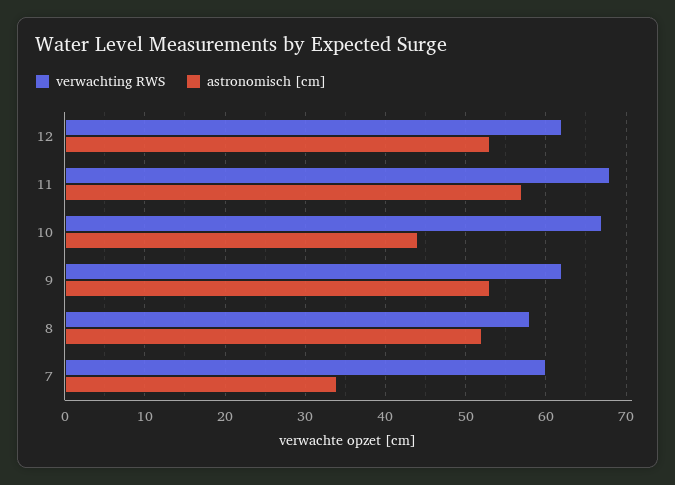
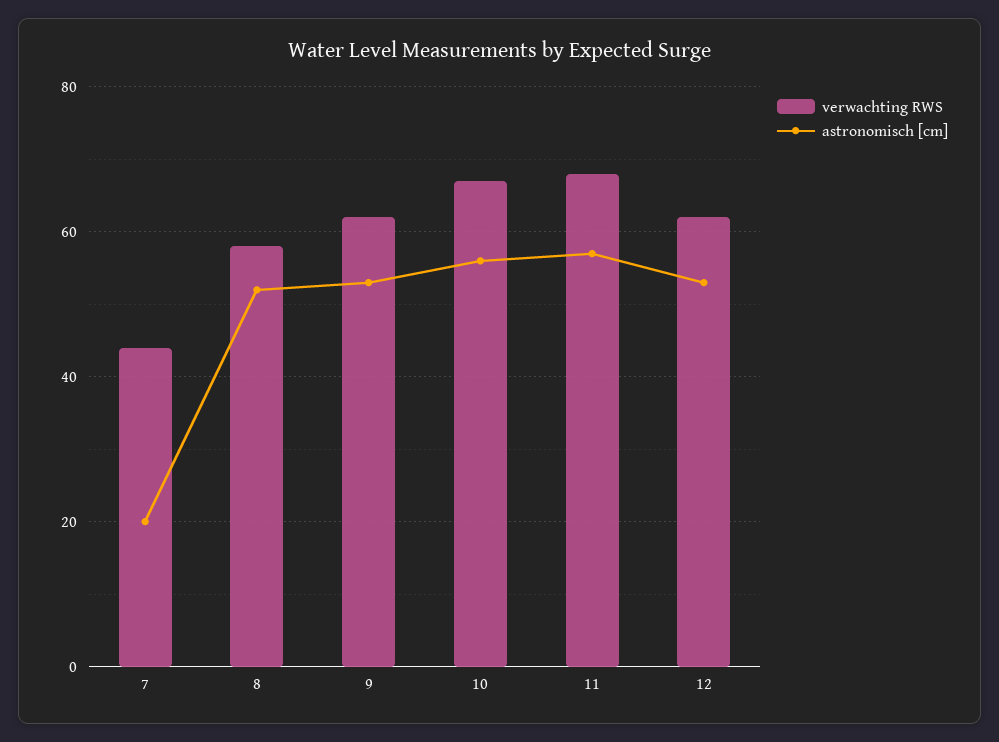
  {
    "verwachting RWS": {
      "12": 62,
      "11": 68,
      "10": 67,
      "9": 62,
      "8": 58,
-     "7": 60
+     "7": 45
    },
    "astronomisch [cm]": {
      "12": 53,
      "11": 57,
-     "10": 44,
+     "10": 55,
      "9": 53,
      "8": 52,
-     "7": 34
+     "7": 20
    }
  }

